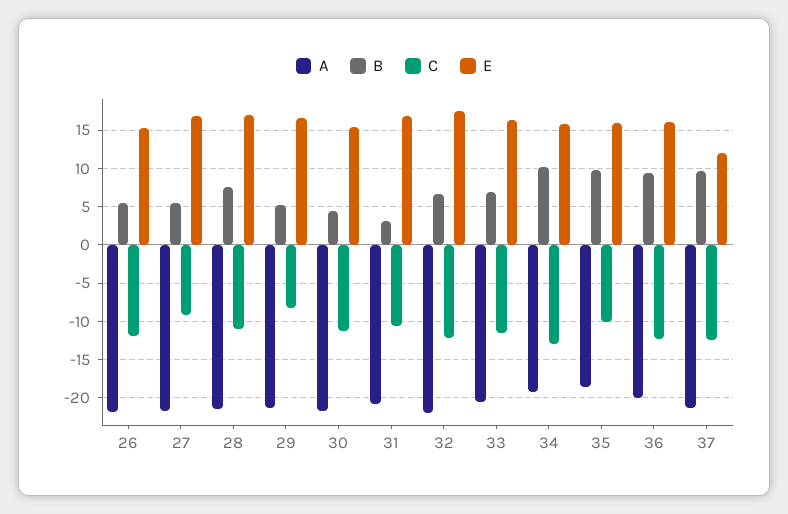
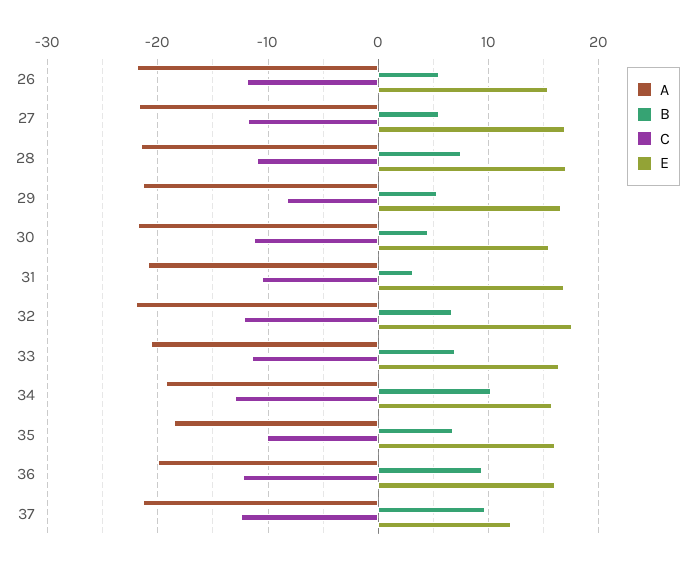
  {
    "A": {
      "26": -22,
      "27": -22,
      "28": -21,
      "29": -21,
      "30": -22,
      "31": -21,
      "32": -22,
      "33": -21,
      "34": -19,
      "35": -19,
      "36": -20,
      "37": -21
    },
    "B": {
      "26": 6,
      "27": 5,
      "28": 8,
      "29": 5,
      "30": 4,
      "31": 3,
      "32": 7,
      "33": 7,
      "34": 10,
-     "35": 10,
+     "35": 7,
      "36": 9,
      "37": 10
    },
    "C": {
      "26": -12,
-     "27": -9,
+     "27": -12,
      "28": -11,
      "29": -8,
      "30": -11,
      "31": -11,
      "32": -12,
      "33": -11,
      "34": -13,
      "35": -10,
      "36": -12,
      "37": -12
    },
    "E": {
      "26": 15,
      "27": 17,
      "28": 17,
      "29": 17,
      "30": 15,
      "31": 17,
      "32": 18,
      "33": 16,
      "34": 16,
      "35": 16,
      "36": 16,
      "37": 12
    }
  }

